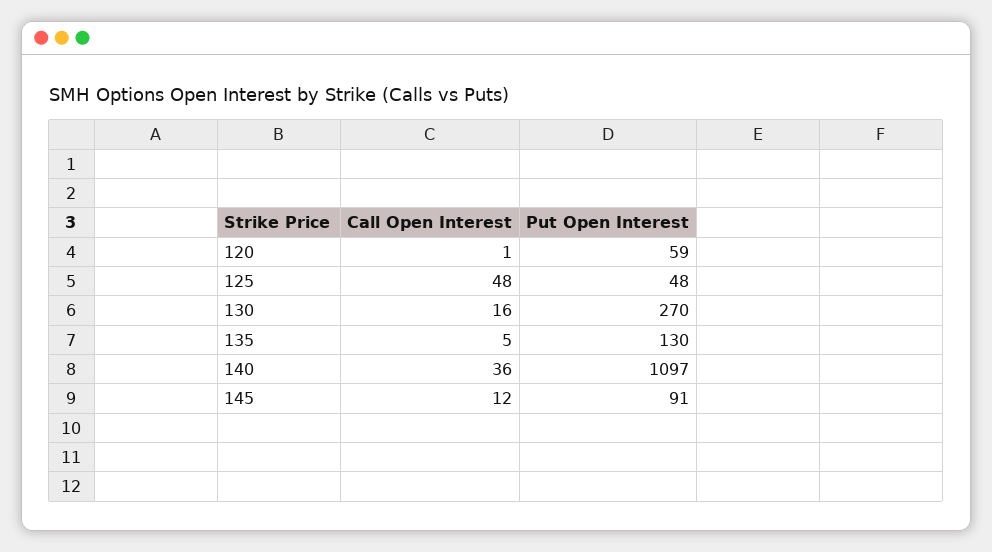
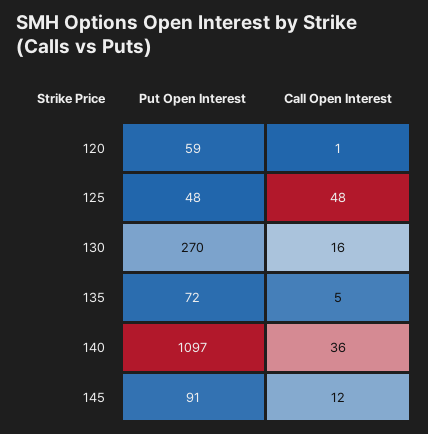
  {
    "Call Open Interest": {
      "120": 1,
      "125": 48,
      "130": 16,
      "135": 5,
      "140": 36,
      "145": 12
    },
    "Put Open Interest": {
      "120": 59,
      "125": 48,
      "130": 270,
-     "135": 130,
+     "135": 72,
      "140": 1097,
      "145": 91
    }
  }

